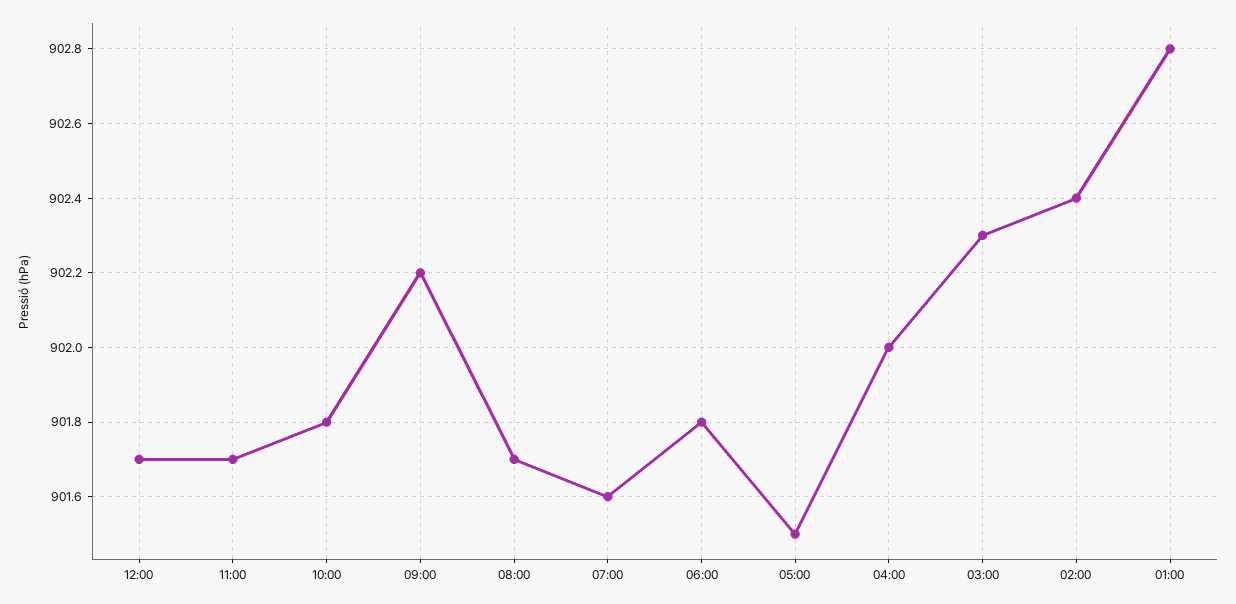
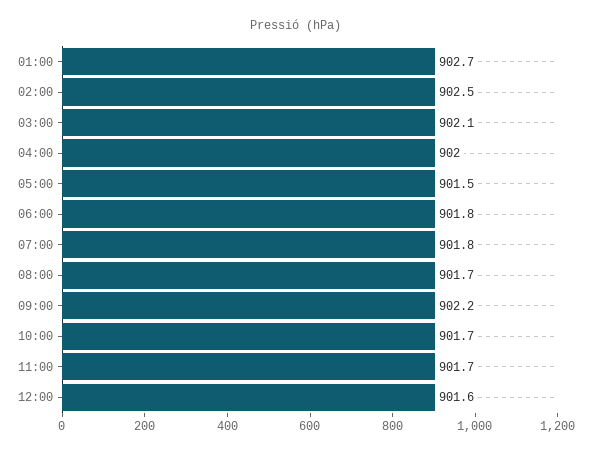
  {
-   "12:00": 901.7,
+   "12:00": 901.6,
    "11:00": 901.7,
-   "10:00": 901.8,
+   "10:00": 901.7,
    "09:00": 902.2,
    "08:00": 901.7,
-   "07:00": 901.6,
+   "07:00": 901.8,
    "06:00": 901.8,
    "05:00": 901.5,
    "04:00": 902,
-   "03:00": 902.3,
+   "03:00": 902.1,
-   "02:00": 902.4,
+   "02:00": 902.5,
-   "01:00": 902.8
+   "01:00": 902.7
  }

